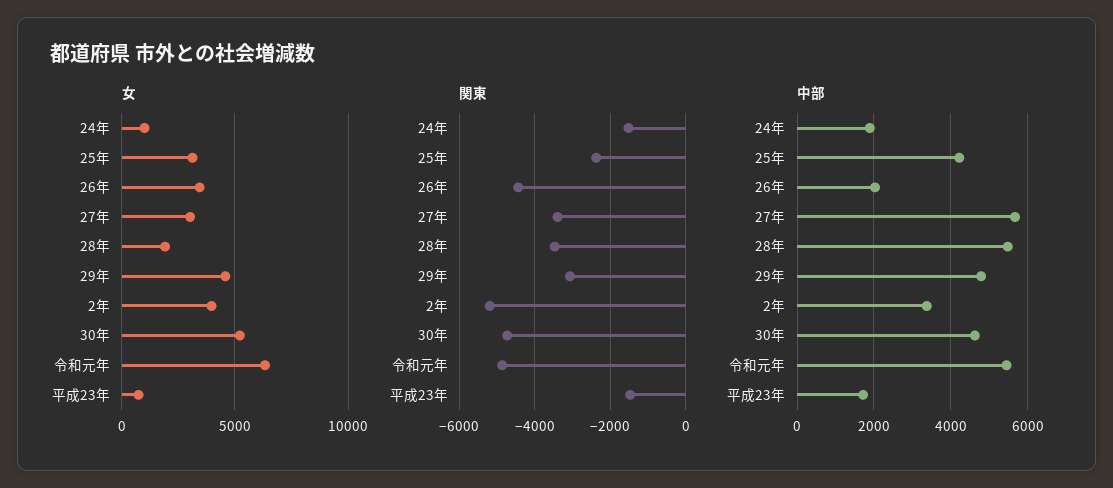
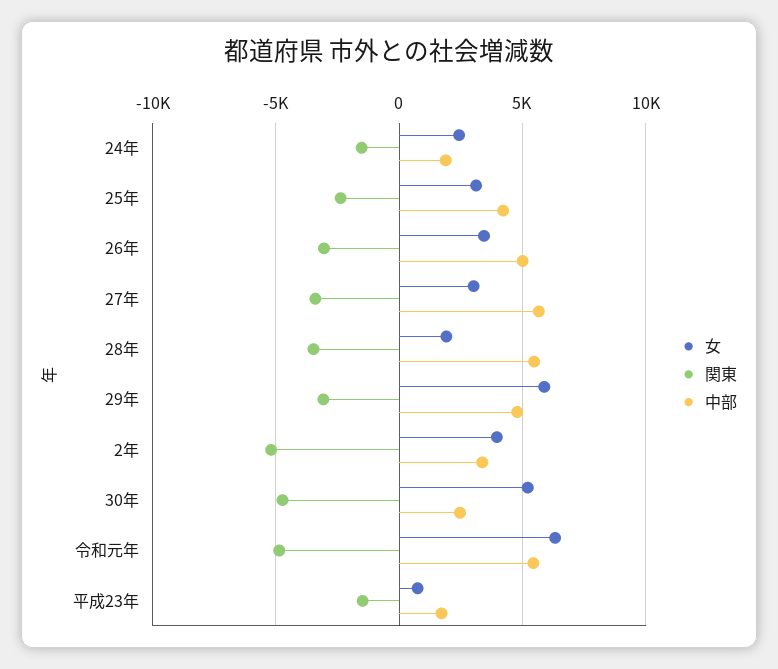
  {
    "女": {
-     "24年": 1000,
+     "24年": 2500,
      "25年": 3000,
      "26年": 3500,
      "27年": 3000,
      "28年": 2000,
-     "29年": 4500,
+     "29年": 6000,
      "2年": 4000,
      "30年": 5000,
      "令和元年": 6500,
      "平成23年": 1000
    },
    "関東": {
      "24年": -1600,
      "25年": -2400,
-     "26年": -4400,
+     "26年": -3000,
      "27年": -3400,
      "28年": -3400,
      "29年": -3000,
      "2年": -5200,
      "30年": -4800,
      "令和元年": -4800,
      "平成23年": -1400
    },
    "中部": {
      "24年": 1800,
      "25年": 4200,
-     "26年": 2000,
+     "26年": 5000,
      "27年": 5600,
      "28年": 5400,
      "29年": 4800,
      "2年": 3400,
-     "30年": 4600,
+     "30年": 2500,
      "令和元年": 5400,
      "平成23年": 1800
    }
  }

